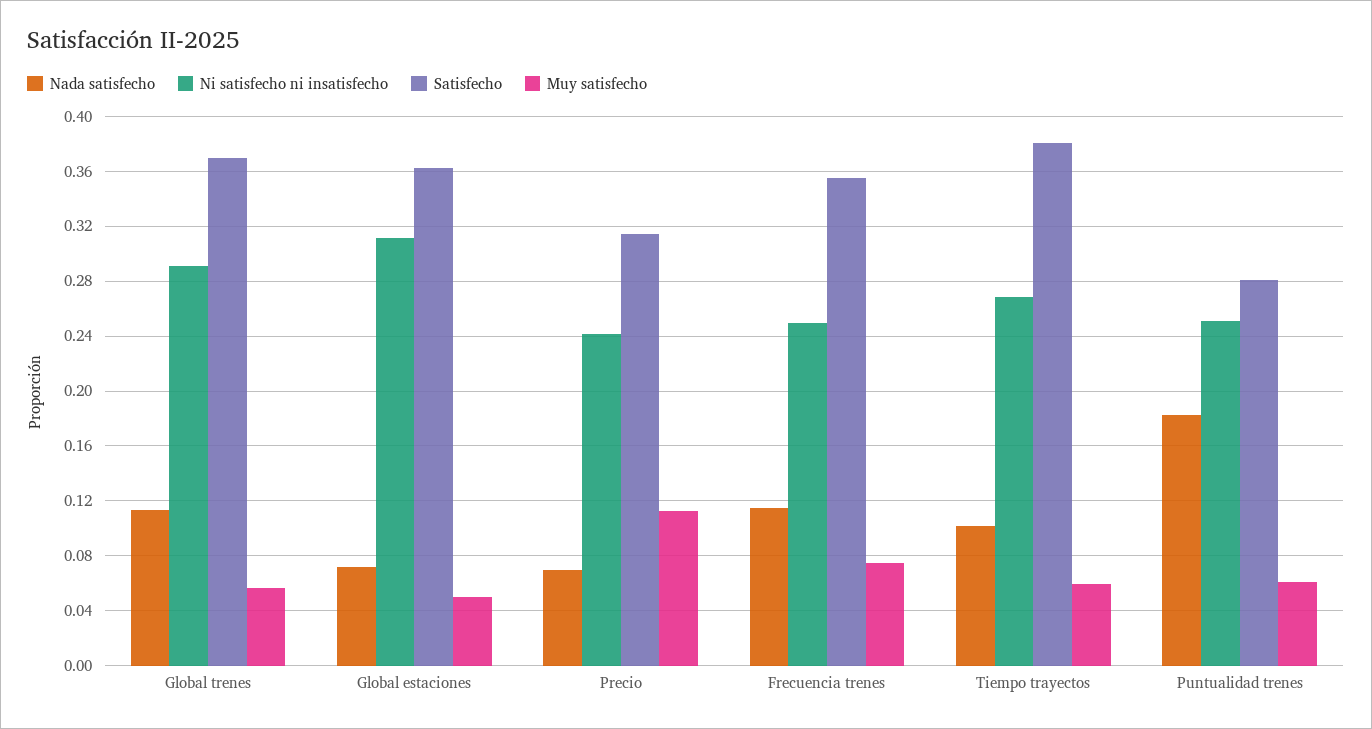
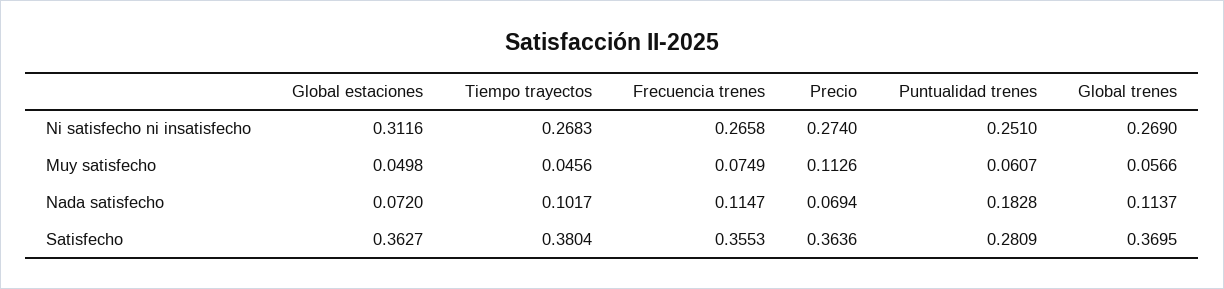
  {
    "Nada satisfecho": {
      "Global trenes": 0.1137,
      "Global estaciones": 0.072,
      "Precio": 0.0694,
      "Frecuencia trenes": 0.1147,
      "Tiempo trayectos": 0.1017,
      "Puntualidad trenes": 0.1828
    },
    "Ni satisfecho ni insatisfecho": {
-     "Global trenes": 0.29,
+     "Global trenes": 0.269,
      "Global estaciones": 0.3116,
-     "Precio": 0.24,
+     "Precio": 0.274,
-     "Frecuencia trenes": 0.25,
+     "Frecuencia trenes": 0.2658,
      "Tiempo trayectos": 0.2683,
      "Puntualidad trenes": 0.251
    },
    "Satisfecho": {
      "Global trenes": 0.3695,
      "Global estaciones": 0.3627,
-     "Precio": 0.315,
+     "Precio": 0.3636,
      "Frecuencia trenes": 0.3553,
      "Tiempo trayectos": 0.3804,
      "Puntualidad trenes": 0.2809
    },
    "Muy satisfecho": {
      "Global trenes": 0.0566,
      "Global estaciones": 0.0498,
      "Precio": 0.1126,
      "Frecuencia trenes": 0.0749,
-     "Tiempo trayectos": 0.06,
+     "Tiempo trayectos": 0.0456,
      "Puntualidad trenes": 0.0607
    }
  }

